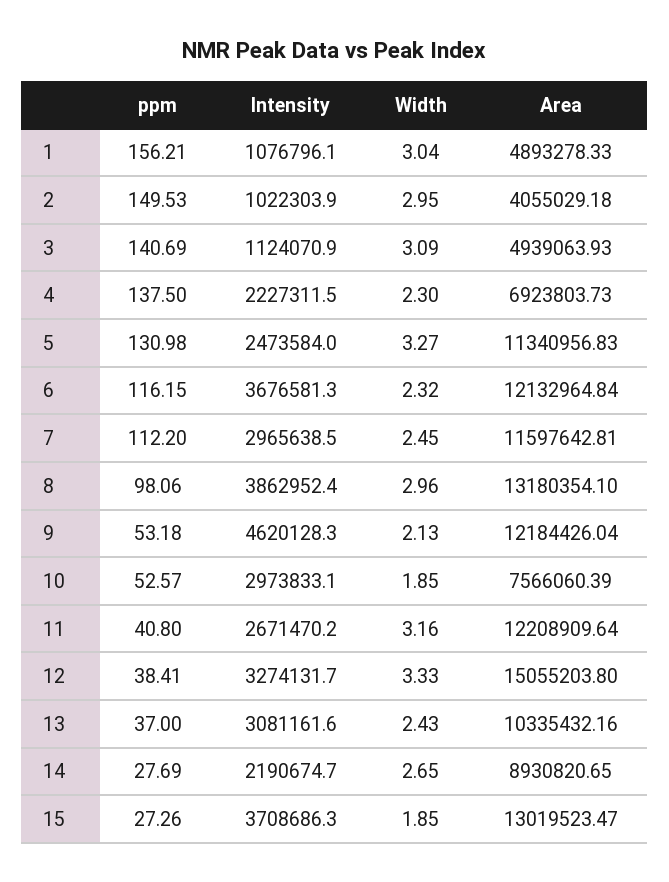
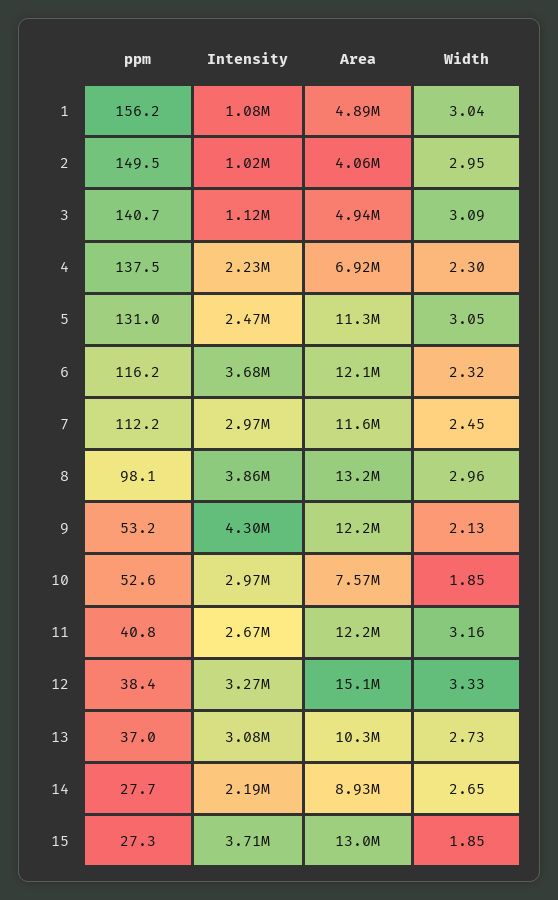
  {
    "ppm": {
      "1": 156.21,
      "2": 149.53,
      "3": 140.69,
      "4": 137.5,
      "5": 130.98,
      "6": 116.15,
      "7": 112.2,
      "8": 98.06,
      "9": 53.18,
      "10": 52.57,
      "11": 40.8,
      "12": 38.41,
      "13": 37,
      "14": 27.69,
      "15": 27.26
    },
    "Intensity": {
      "1": 1076796.1,
      "2": 1022303.9,
      "3": 1124070.9,
      "4": 2227311.5,
      "5": 2473584,
      "6": 3676581.3,
      "7": 2965638.5,
      "8": 3862952.4,
-     "9": 4620128.3,
+     "9": 4300000,
      "10": 2973833.1,
      "11": 2671470.2,
      "12": 3274131.7,
      "13": 3081161.6,
      "14": 2190674.7,
      "15": 3708686.3
    },
    "Width": {
      "1": 3.04,
      "2": 2.95,
      "3": 3.09,
      "4": 2.3,
-     "5": 3.27,
+     "5": 3.05,
      "6": 2.32,
      "7": 2.45,
      "8": 2.96,
      "9": 2.13,
      "10": 1.85,
      "11": 3.16,
      "12": 3.33,
-     "13": 2.43,
+     "13": 2.73,
      "14": 2.65,
      "15": 1.85
    },
    "Area": {
      "1": 4893278.33,
      "2": 4055029.18,
      "3": 4939063.93,
      "4": 6923803.73,
      "5": 11340956.83,
      "6": 12132964.84,
      "7": 11597642.81,
      "8": 13180354.1,
      "9": 12184426.04,
      "10": 7566060.39,
      "11": 12208909.64,
      "12": 15055203.8,
      "13": 10335432.16,
      "14": 8930820.65,
      "15": 13019523.47
    }
  }

